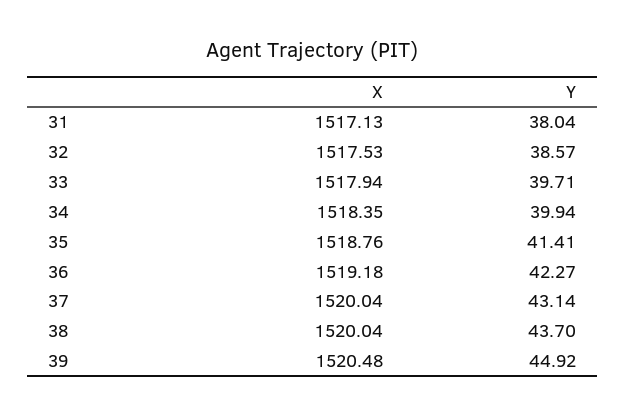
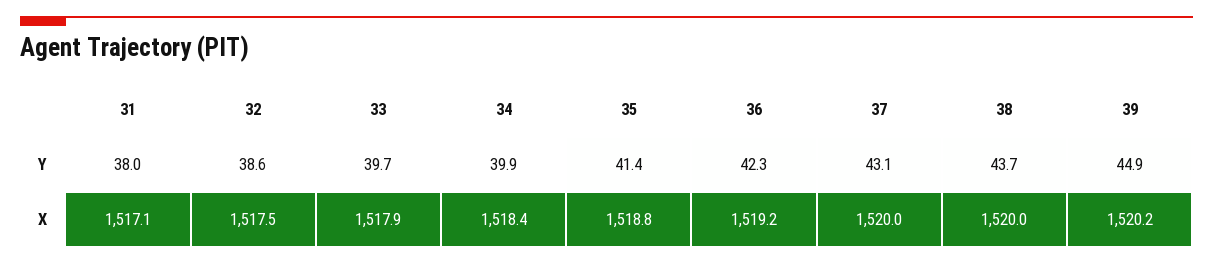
  {
    "X": {
      "31": 1517.13,
      "32": 1517.53,
      "33": 1517.94,
      "34": 1518.35,
      "35": 1518.76,
      "36": 1519.18,
      "37": 1520.04,
      "38": 1520.04,
-     "39": 1520.48
+     "39": 1520.2
    },
    "Y": {
      "31": 38.04,
      "32": 38.57,
      "33": 39.71,
      "34": 39.94,
      "35": 41.41,
      "36": 42.27,
      "37": 43.14,
      "38": 43.7,
      "39": 44.92
    }
  }

